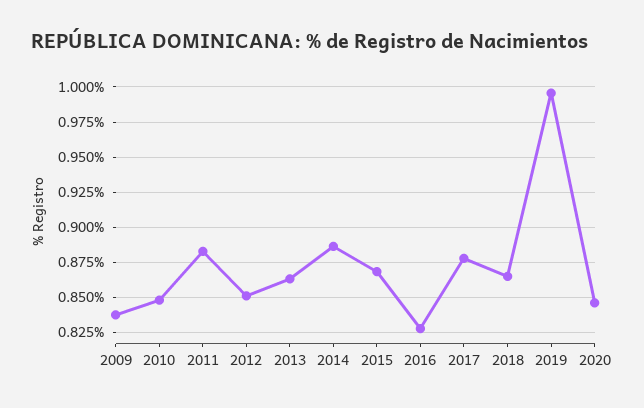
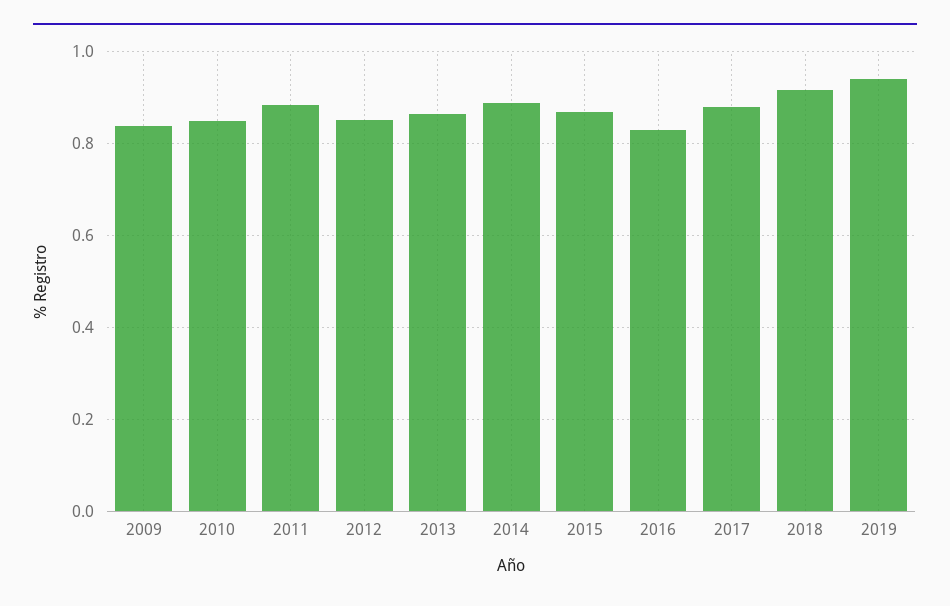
  {
    "2009": 0.84,
    "2010": 0.85,
    "2011": 0.885,
    "2012": 0.85,
    "2013": 0.865,
    "2014": 0.885,
    "2015": 0.87,
    "2016": 0.83,
    "2017": 0.88,
-   "2018": 0.865,
+   "2018": 0.92,
-   "2019": 0.995,
+   "2019": 0.94
-   "2020": 0.845
  }

